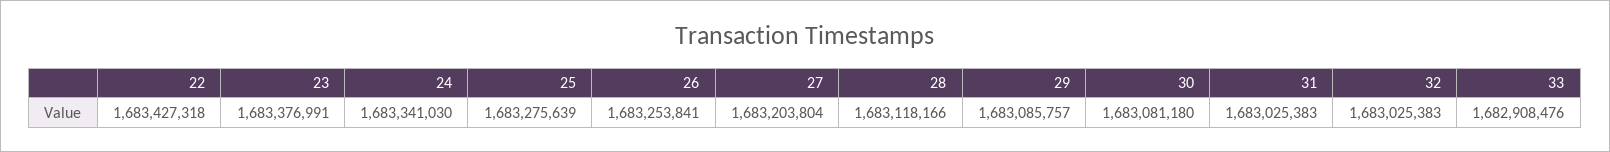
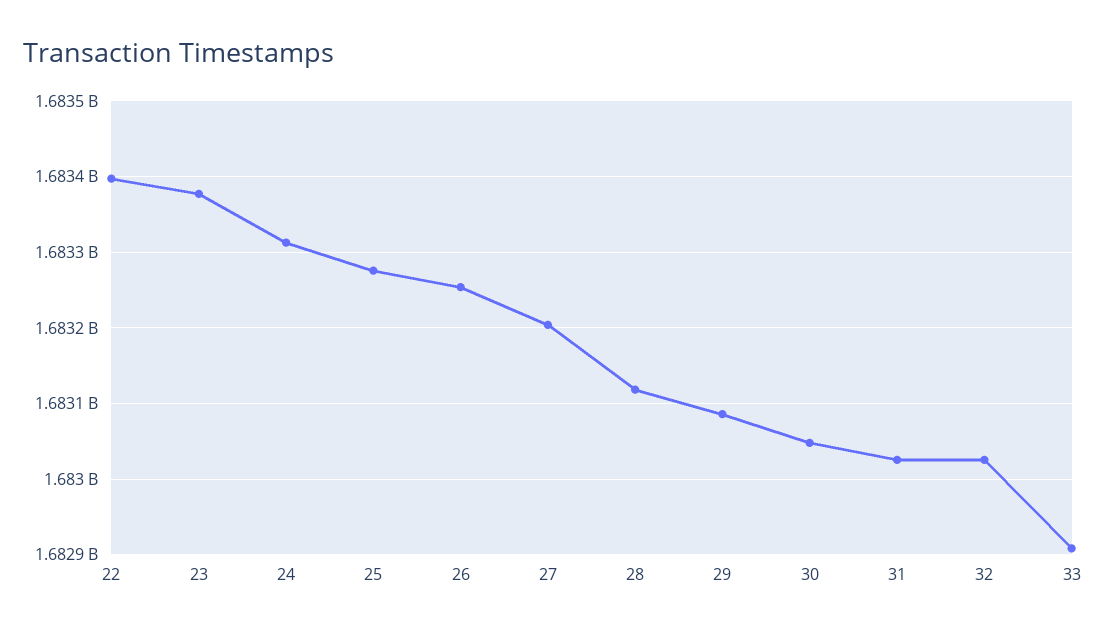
  {
-   "22": 1683427318,
+   "22": 1683400000,
    "23": 1683376991,
-   "24": 1683341030,
+   "24": 1683310000,
    "25": 1683275639,
    "26": 1683253841,
    "27": 1683203804,
    "28": 1683118166,
    "29": 1683085757,
-   "30": 1683081180,
+   "30": 1683050000,
    "31": 1683025383,
    "32": 1683025383,
    "33": 1682908476
  }

